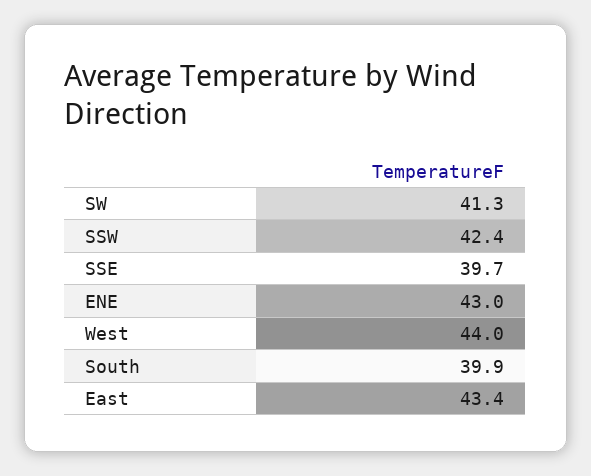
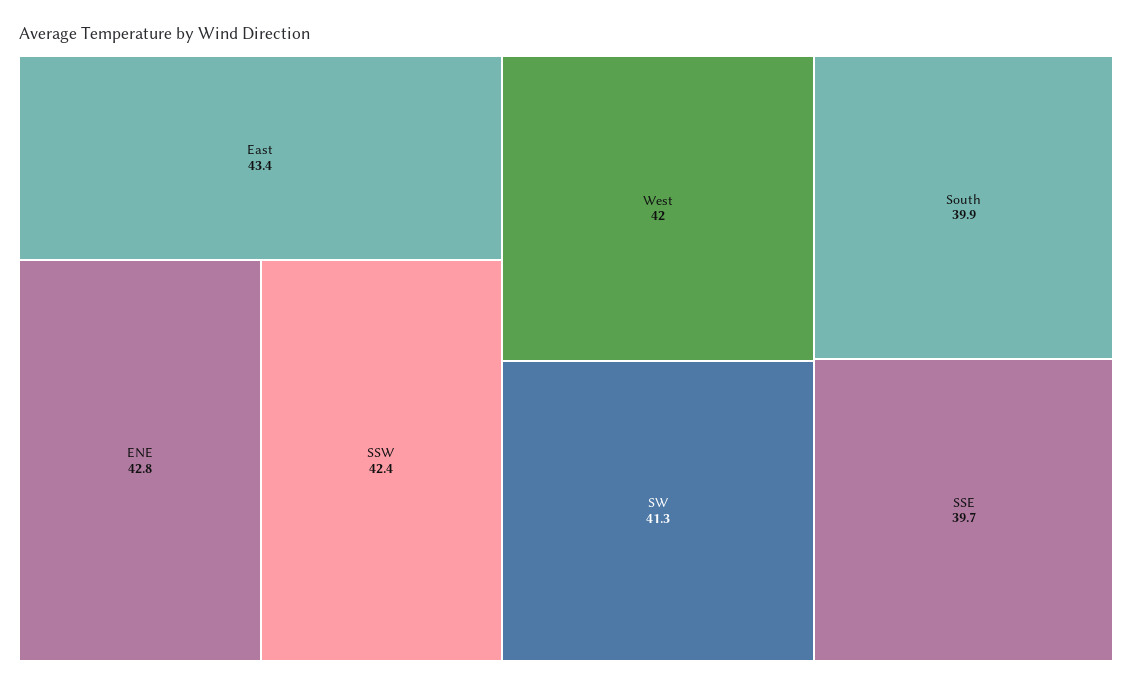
  {
    "SW": 41.3,
    "SSW": 42.4,
    "SSE": 39.7,
-   "ENE": 43,
+   "ENE": 42.8,
-   "West": 44,
+   "West": 42,
    "South": 39.9,
    "East": 43.4
  }

